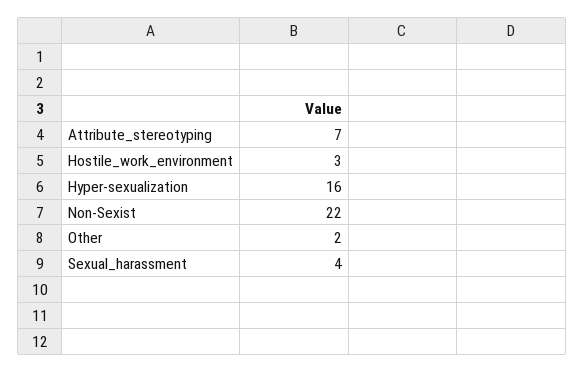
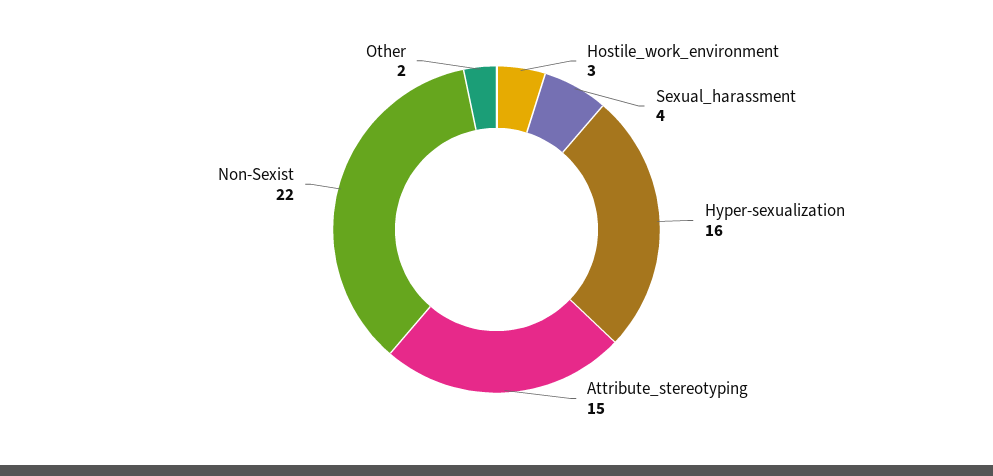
  {
-   "Attribute_stereotyping": 7,
+   "Attribute_stereotyping": 15,
    "Hostile_work_environment": 3,
    "Hyper-sexualization": 16,
    "Non-Sexist": 22,
    "Other": 2,
    "Sexual_harassment": 4
  }

